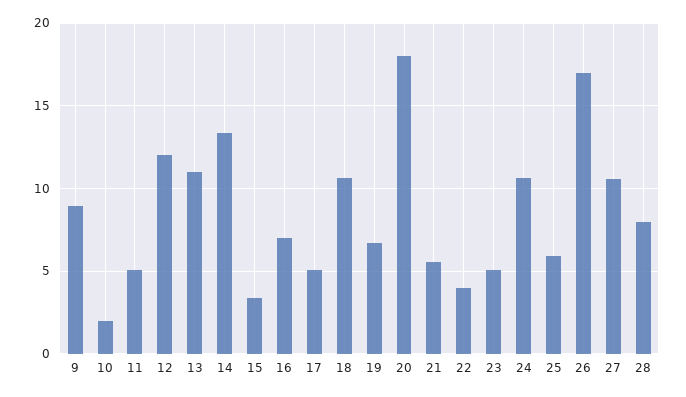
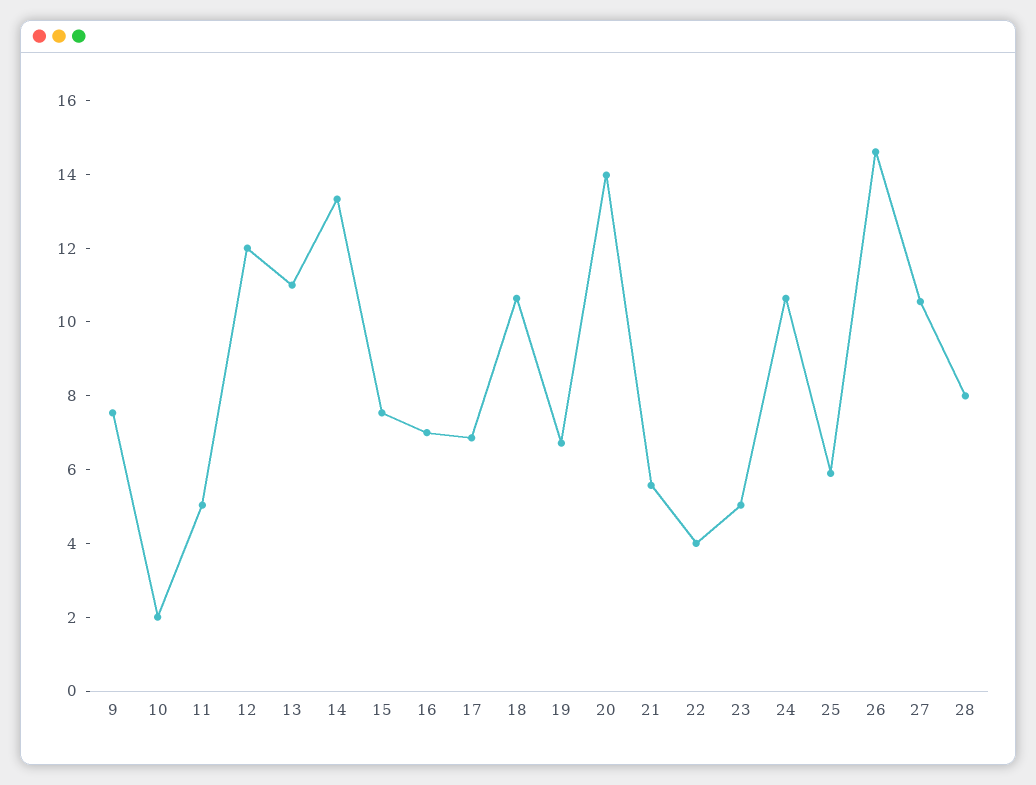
  {
-   "9": 9,
+   "9": 7.5,
    "10": 2,
    "11": 5,
    "12": 12,
    "13": 11,
    "14": 13.5,
-   "15": 3.5,
+   "15": 7.5,
    "16": 7,
-   "17": 5,
+   "17": 7,
    "18": 10.5,
    "19": 6.5,
-   "20": 18,
+   "20": 14,
    "21": 5.5,
    "22": 4,
    "23": 5,
    "24": 10.5,
    "25": 6,
-   "26": 17,
+   "26": 14.5,
    "27": 10.5,
    "28": 8
  }

